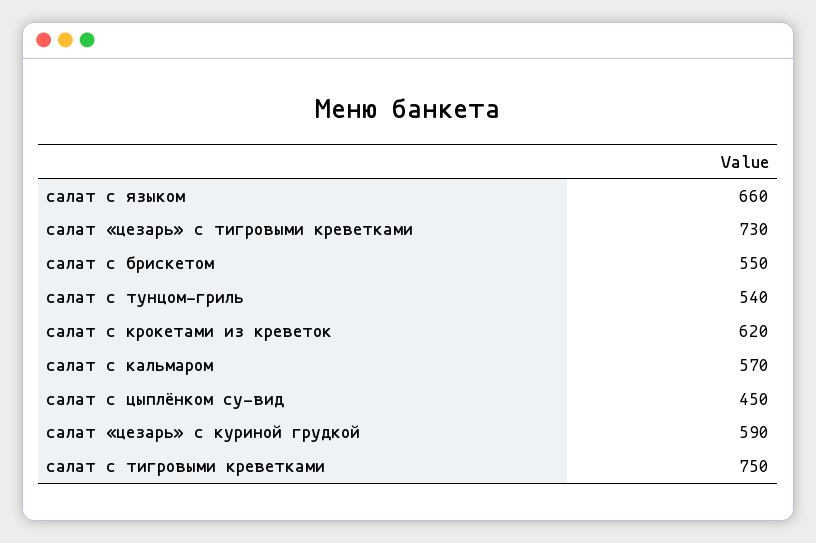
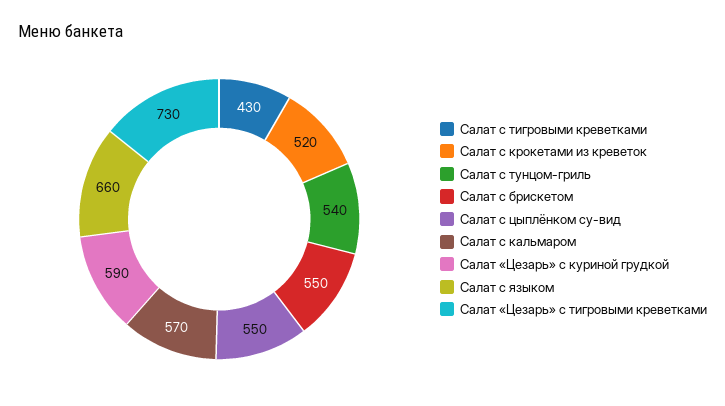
  {
    "салат с языком": 660,
    "салат «цезарь» с тигровыми креветками": 730,
    "салат с брискетом": 550,
    "салат с тунцом-гриль": 540,
-   "салат с крокетами из креветок": 620,
+   "салат с крокетами из креветок": 520,
    "салат с кальмаром": 570,
-   "салат с цыплёнком су-вид": 450,
+   "салат с цыплёнком су-вид": 550,
    "салат «цезарь» с куриной грудкой": 590,
-   "салат с тигровыми креветками": 750
+   "салат с тигровыми креветками": 430
  }

